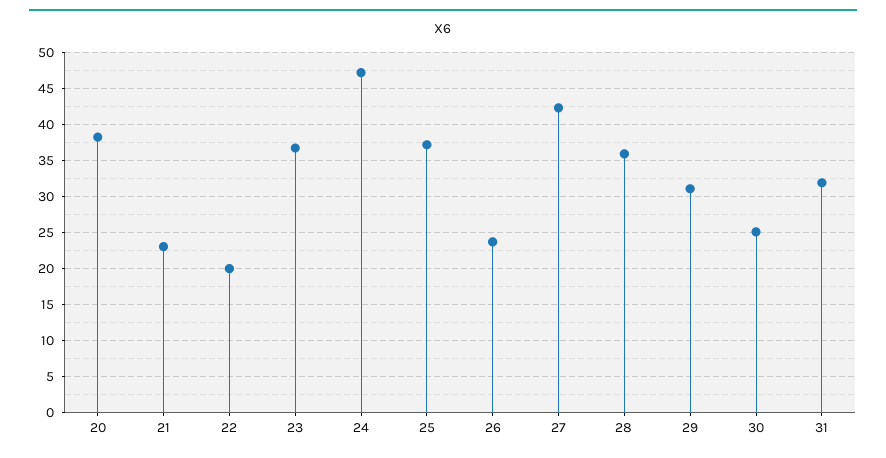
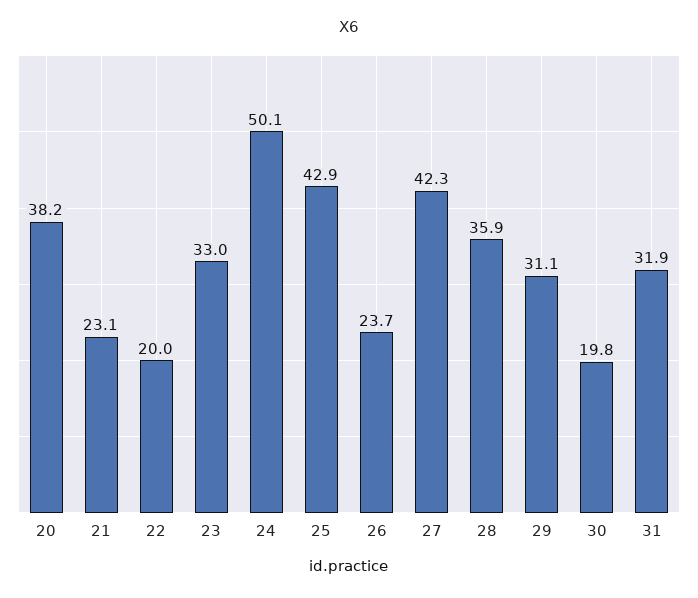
  {
    "20": 38.2,
    "21": 23.1,
    "22": 20,
-   "23": 37,
+   "23": 33,
-   "24": 47,
+   "24": 50.1,
-   "25": 37,
+   "25": 42.9,
    "26": 23.7,
    "27": 42.3,
    "28": 35.9,
    "29": 31.1,
-   "30": 25,
+   "30": 19.8,
    "31": 31.9
  }

